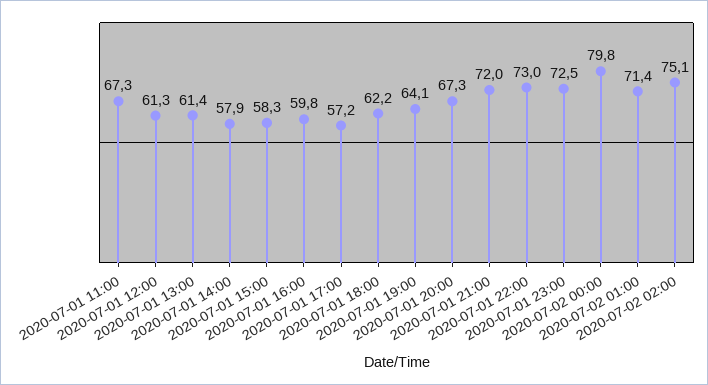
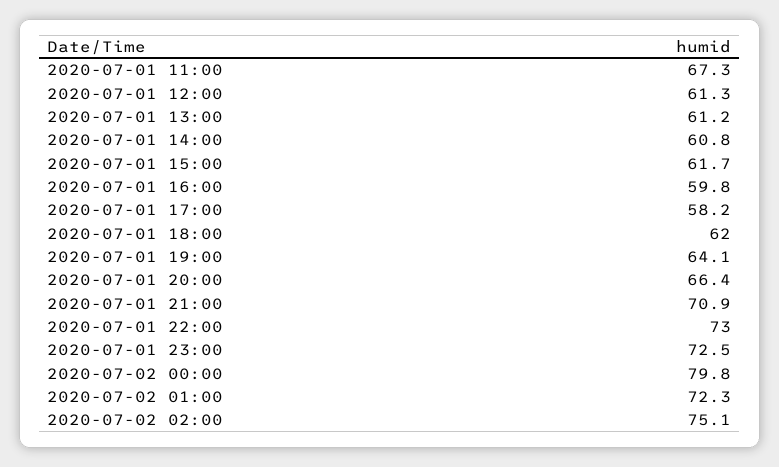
  {
    "2020-07-01 11:00": 67.3,
    "2020-07-01 12:00": 61.3,
-   "2020-07-01 13:00": 61.4,
+   "2020-07-01 13:00": 61.2,
-   "2020-07-01 14:00": 57.9,
+   "2020-07-01 14:00": 60.8,
-   "2020-07-01 15:00": 58.3,
+   "2020-07-01 15:00": 61.7,
    "2020-07-01 16:00": 59.8,
-   "2020-07-01 17:00": 57.2,
+   "2020-07-01 17:00": 58.2,
-   "2020-07-01 18:00": 62.2,
+   "2020-07-01 18:00": 62,
    "2020-07-01 19:00": 64.1,
-   "2020-07-01 20:00": 67.3,
+   "2020-07-01 20:00": 66.4,
-   "2020-07-01 21:00": 72,
+   "2020-07-01 21:00": 70.9,
    "2020-07-01 22:00": 73,
    "2020-07-01 23:00": 72.5,
    "2020-07-02 00:00": 79.8,
-   "2020-07-02 01:00": 71.4,
+   "2020-07-02 01:00": 72.3,
    "2020-07-02 02:00": 75.1
  }

